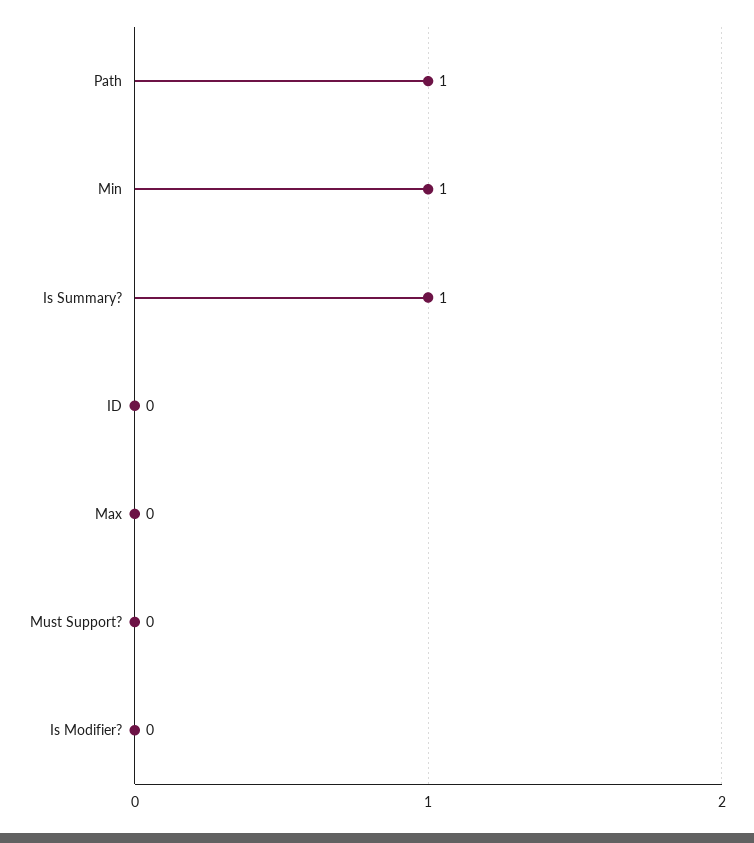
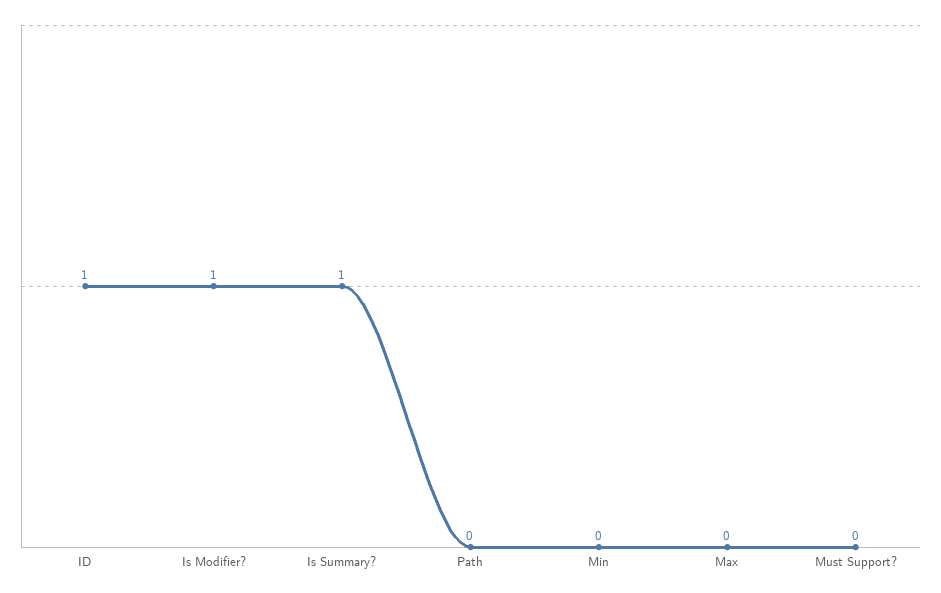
  {
-   "Path": 1,
+   "Path": 0,
-   "Min": 1,
+   "Min": 0,
    "Is Summary?": 1,
-   "ID": 0,
+   "ID": 1,
    "Max": 0,
    "Must Support?": 0,
-   "Is Modifier?": 0
+   "Is Modifier?": 1
  }

